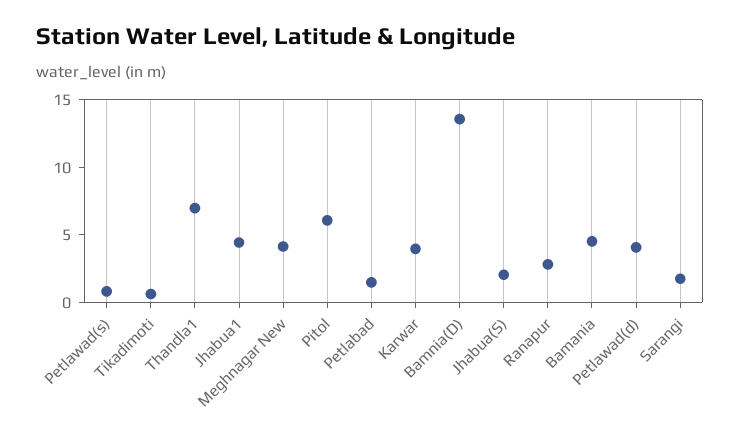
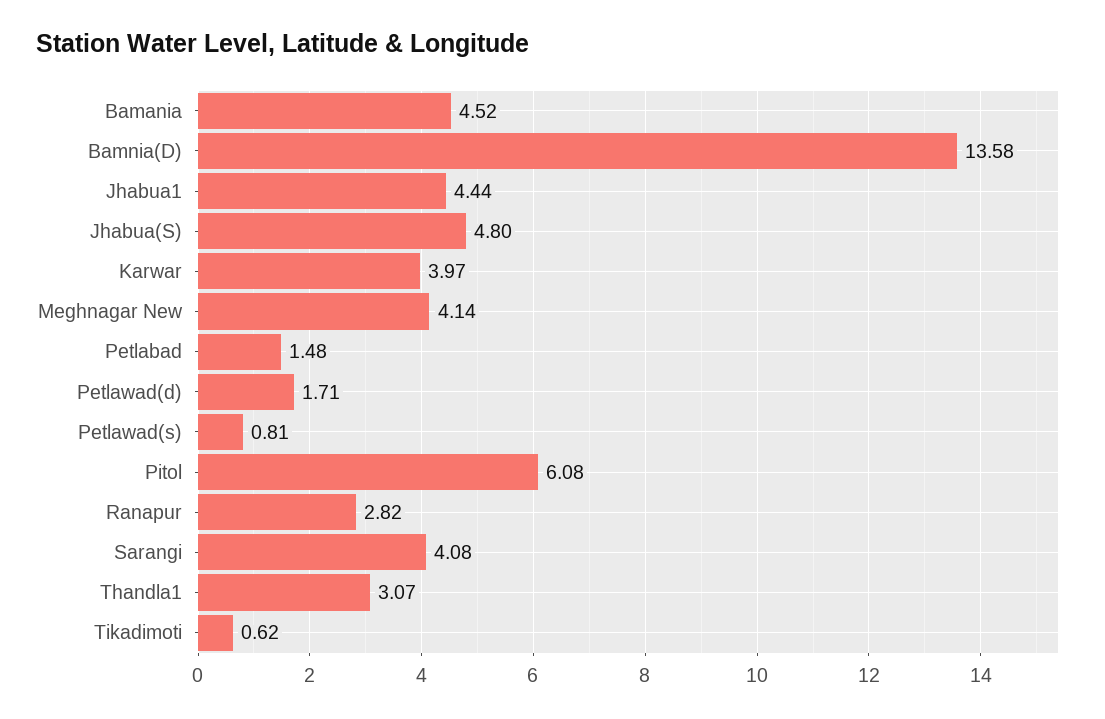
  {
    "Petlawad(s)": 0.81,
    "Tikadimoti": 0.62,
-   "Thandla1": 7,
+   "Thandla1": 3.07,
    "Jhabua1": 4.44,
    "Meghnagar New": 4.14,
    "Pitol": 6.08,
    "Petlabad": 1.48,
    "Karwar": 3.97,
    "Bamnia(D)": 13.58,
-   "Jhabua(S)": 2,
+   "Jhabua(S)": 4.8,
    "Ranapur": 2.82,
    "Bamania": 4.52,
-   "Petlawad(d)": 4,
+   "Petlawad(d)": 1.71,
-   "Sarangi": 2
+   "Sarangi": 4.08
  }

